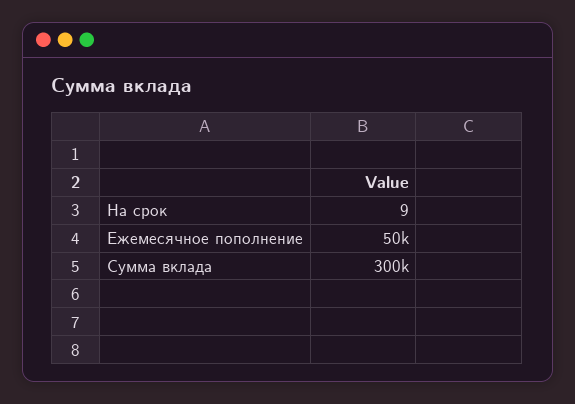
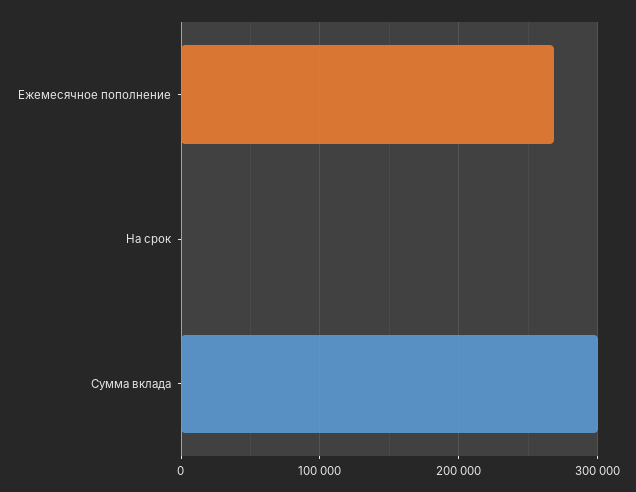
  {
    "На срок": 9,
-   "Ежемесячное пополнение": 50000,
+   "Ежемесячное пополнение": 270000,
    "Сумма вклада": 300000
  }

